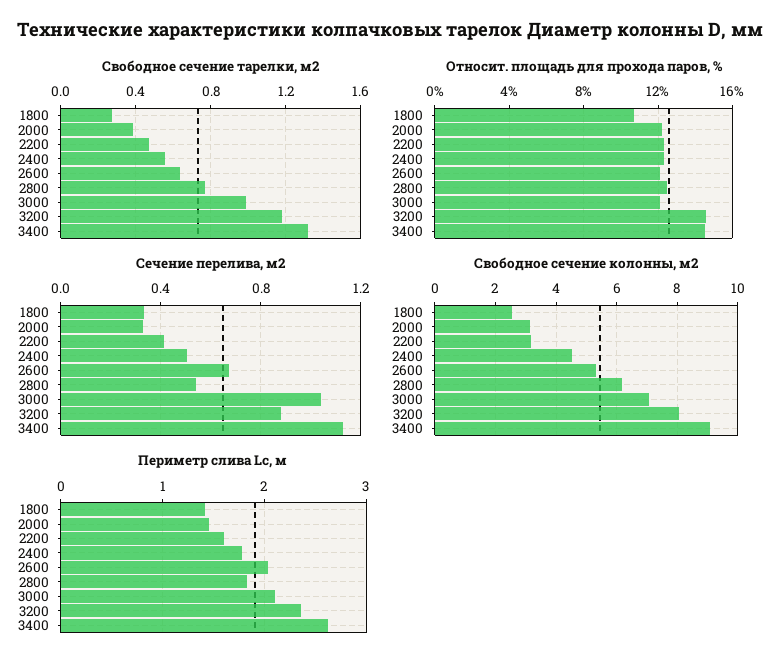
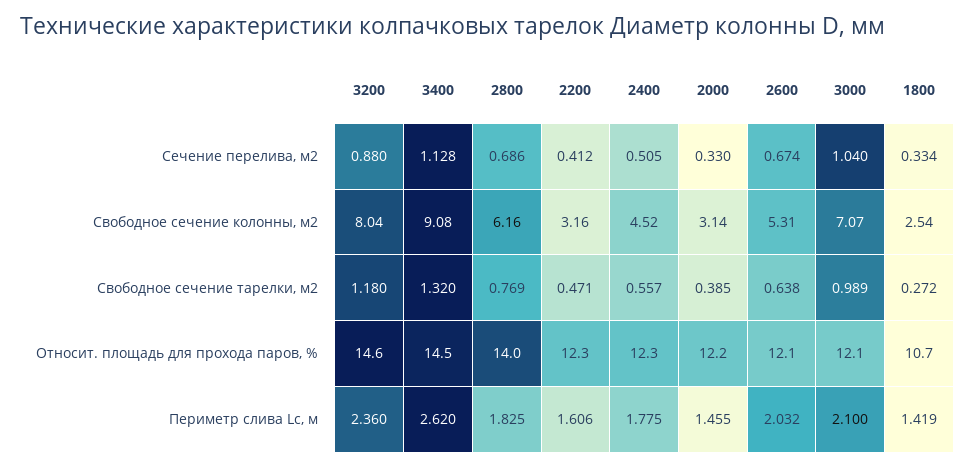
  {
    "Свободное сечение тарелки, м2": {
      "1800": 0.272,
      "2000": 0.385,
      "2200": 0.471,
      "2400": 0.557,
      "2600": 0.638,
      "2800": 0.769,
      "3000": 0.989,
      "3200": 1.18,
      "3400": 1.32
    },
    "Относит. площадь для прохода паров, %": {
      "1800": 10.7,
      "2000": 12.2,
      "2200": 12.3,
      "2400": 12.3,
      "2600": 12.1,
-     "2800": 12.5,
+     "2800": 14,
      "3000": 12.1,
      "3200": 14.6,
      "3400": 14.5
    },
    "Сечение перелива, м2": {
      "1800": 0.334,
      "2000": 0.33,
      "2200": 0.412,
      "2400": 0.505,
      "2600": 0.674,
-     "2800": 0.55,
+     "2800": 0.686,
      "3000": 1.04,
      "3200": 0.88,
      "3400": 1.128
    },
    "Свободное сечение колонны, м2": {
      "1800": 2.54,
      "2000": 3.14,
      "2200": 3.16,
      "2400": 4.52,
      "2600": 5.31,
      "2800": 6.16,
      "3000": 7.07,
      "3200": 8.04,
      "3400": 9.08
    },
    "Периметр слива Lc, м": {
      "1800": 1.419,
      "2000": 1.455,
      "2200": 1.606,
      "2400": 1.775,
      "2600": 2.032,
      "2800": 1.825,
      "3000": 2.1,
      "3200": 2.36,
      "3400": 2.62
    }
  }

